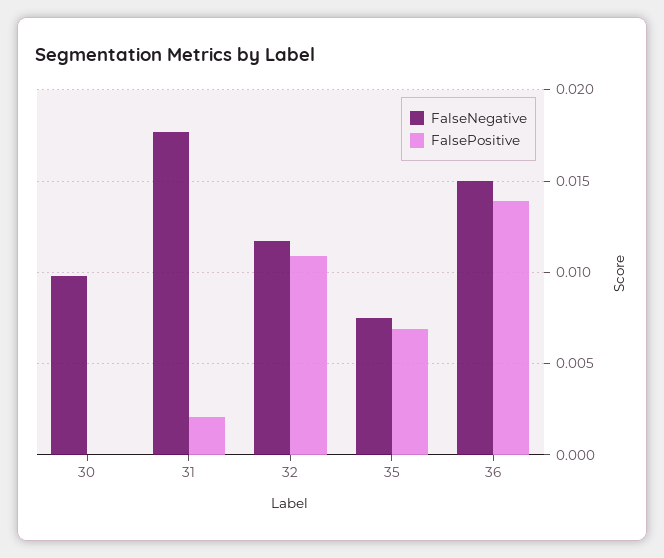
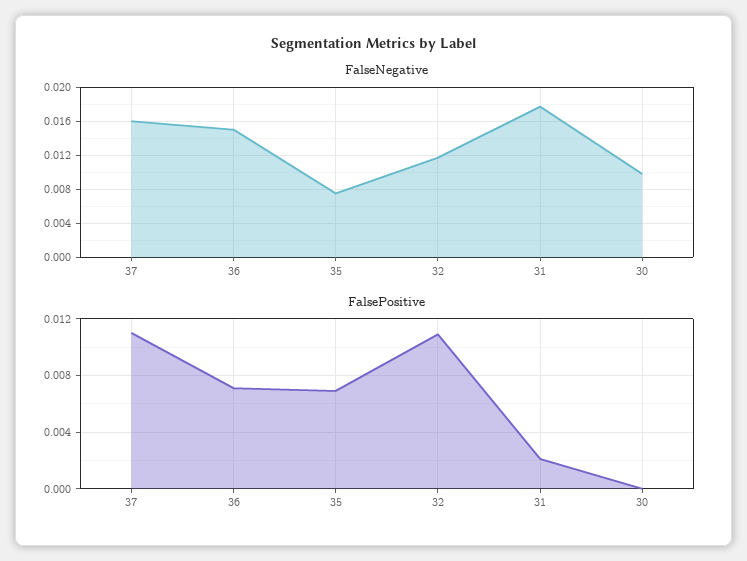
  {
    "FalseNegative": {
      "30": 0.01,
      "31": 0.0175,
      "32": 0.0115,
      "35": 0.0075,
-     "36": 0.015
+     "36": 0.015,
+     "37": 0.016
    },
    "FalsePositive": {
      "30": 0,
      "31": 0.002,
      "32": 0.011,
      "35": 0.007,
-     "36": 0.014
+     "36": 0.007,
+     "37": 0.011
    }
  }

